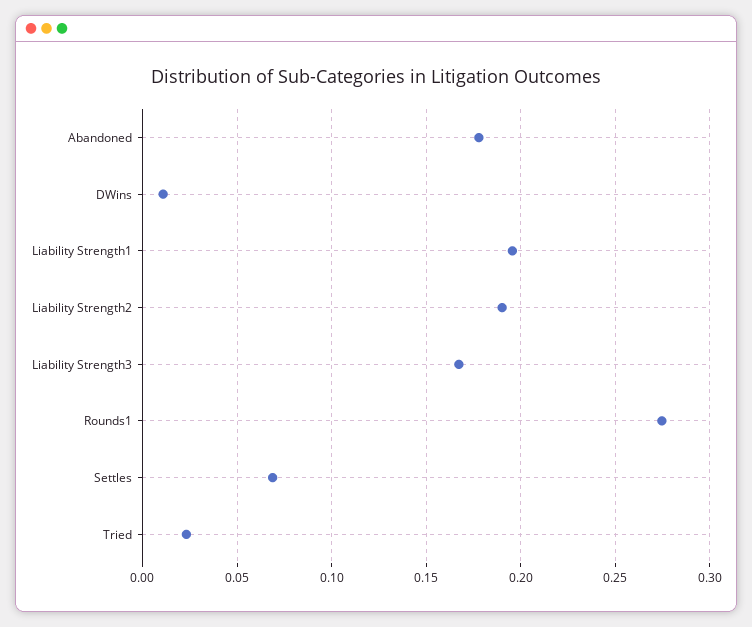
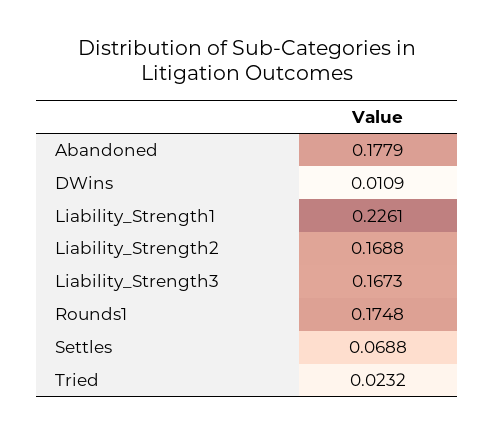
  {
    "Abandoned": 0.1779,
    "DWins": 0.0109,
-   "Liability Strength1": 0.195,
+   "Liability Strength1": 0.2261,
-   "Liability Strength2": 0.19,
+   "Liability Strength2": 0.1688,
    "Liability Strength3": 0.1673,
-   "Rounds1": 0.275,
+   "Rounds1": 0.1748,
    "Settles": 0.0688,
    "Tried": 0.0232
  }

